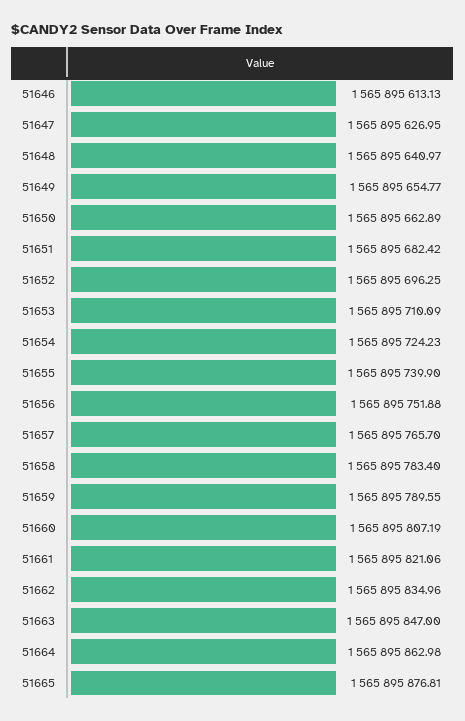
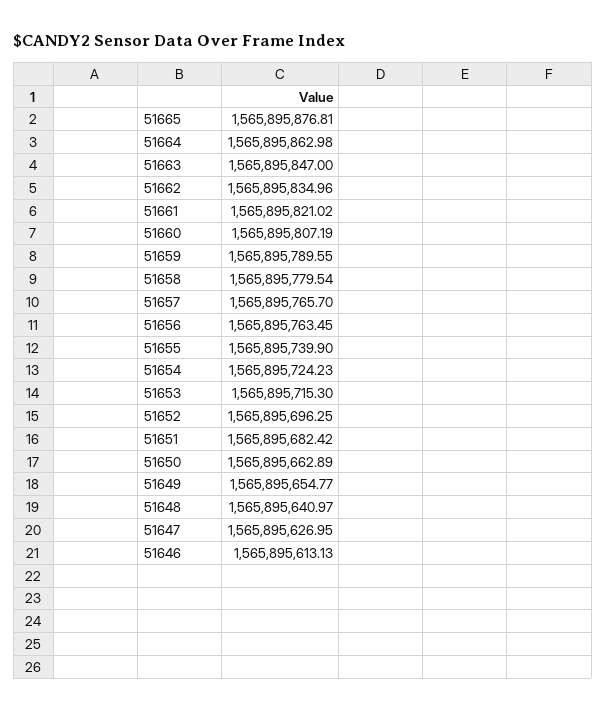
  {
    "51646": 1565895613.13,
    "51647": 1565895626.95,
    "51648": 1565895640.97,
    "51649": 1565895654.77,
    "51650": 1565895662.89,
    "51651": 1565895682.42,
    "51652": 1565895696.25,
-   "51653": 1565895710.09,
+   "51653": 1565895715.3,
    "51654": 1565895724.23,
    "51655": 1565895739.9,
-   "51656": 1565895751.88,
+   "51656": 1565895763.45,
    "51657": 1565895765.7,
-   "51658": 1565895783.4,
+   "51658": 1565895779.54,
    "51659": 1565895789.55,
    "51660": 1565895807.19,
-   "51661": 1565895821.06,
+   "51661": 1565895821.02,
    "51662": 1565895834.96,
    "51663": 1565895847,
    "51664": 1565895862.98,
    "51665": 1565895876.81
  }

